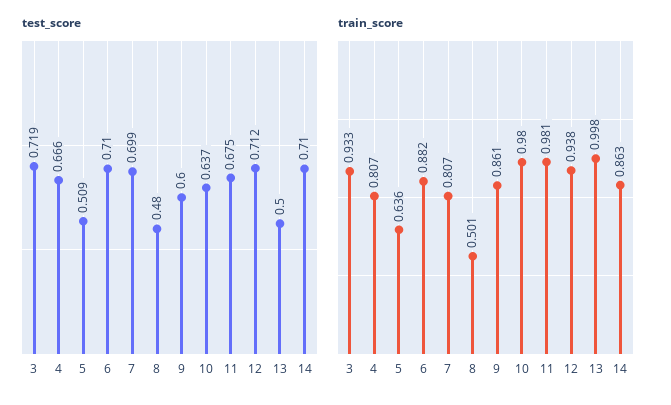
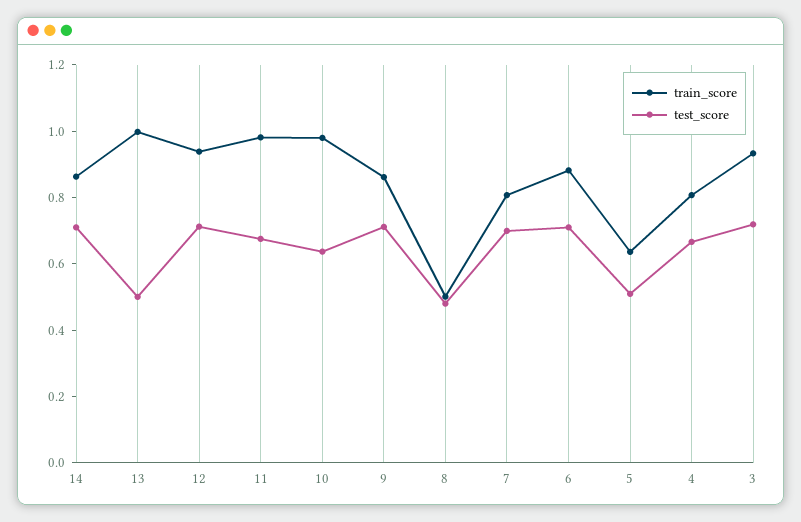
  {
    "test_score": {
      "3": 0.719,
      "4": 0.666,
      "5": 0.509,
      "6": 0.71,
      "7": 0.699,
      "8": 0.48,
-     "9": 0.6,
+     "9": 0.7,
      "10": 0.637,
      "11": 0.675,
      "12": 0.712,
      "13": 0.5,
      "14": 0.71
    },
    "train_score": {
      "3": 0.933,
      "4": 0.807,
      "5": 0.636,
      "6": 0.882,
      "7": 0.807,
      "8": 0.501,
      "9": 0.861,
      "10": 0.98,
      "11": 0.981,
      "12": 0.938,
      "13": 0.998,
      "14": 0.863
    }
  }

